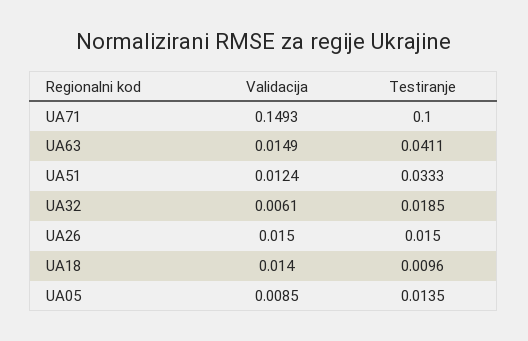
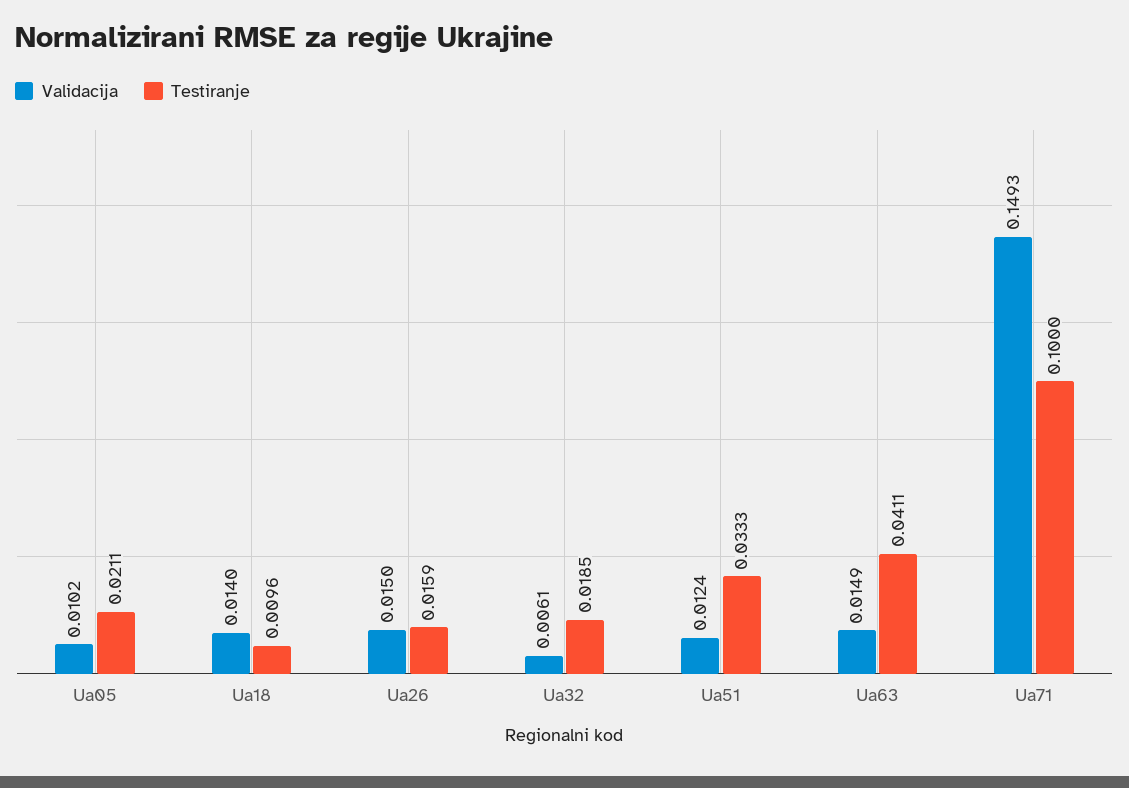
  {
    "Validacija": {
      "UA71": 0.1493,
      "UA63": 0.0149,
      "UA51": 0.0124,
      "UA32": 0.0061,
      "UA26": 0.015,
      "UA18": 0.014,
-     "UA05": 0.0085
+     "UA05": 0.0102
    },
    "Testiranje": {
      "UA71": 0.1,
      "UA63": 0.0411,
      "UA51": 0.0333,
      "UA32": 0.0185,
-     "UA26": 0.015,
+     "UA26": 0.0159,
      "UA18": 0.0096,
-     "UA05": 0.0135
+     "UA05": 0.0211
    }
  }

